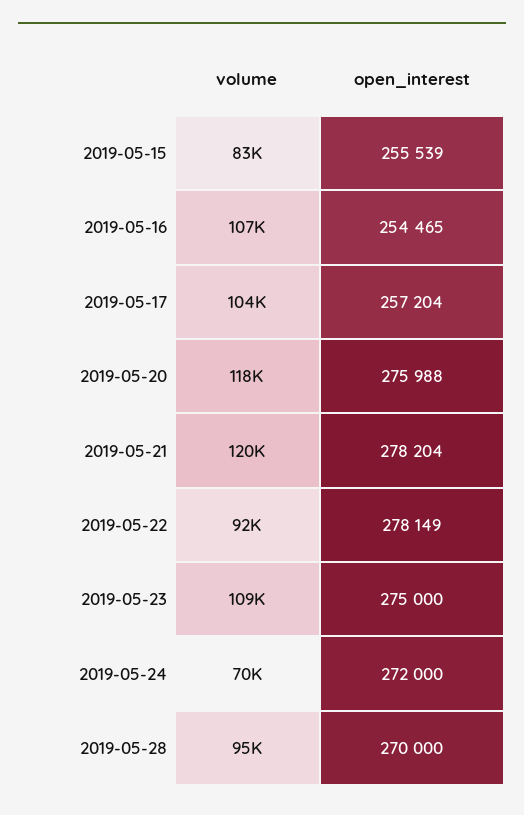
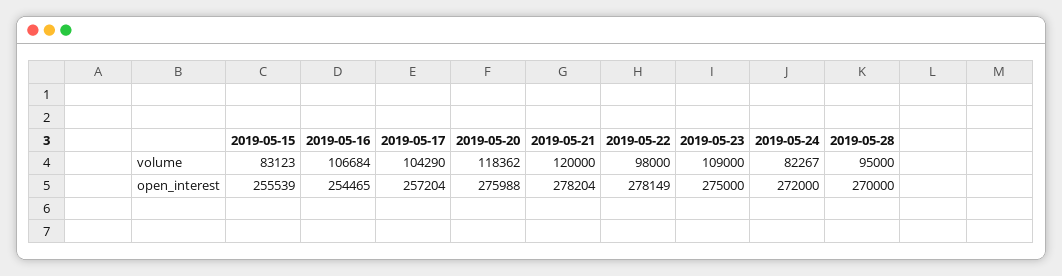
  {
    "volume": {
      "2019-05-15": 83123,
      "2019-05-16": 106684,
      "2019-05-17": 104290,
      "2019-05-20": 118362,
      "2019-05-21": 120000,
-     "2019-05-22": 92000,
+     "2019-05-22": 98000,
      "2019-05-23": 109000,
-     "2019-05-24": 70000,
+     "2019-05-24": 82267,
      "2019-05-28": 95000
    },
    "open_interest": {
      "2019-05-15": 255539,
      "2019-05-16": 254465,
      "2019-05-17": 257204,
      "2019-05-20": 275988,
      "2019-05-21": 278204,
      "2019-05-22": 278149,
      "2019-05-23": 275000,
      "2019-05-24": 272000,
      "2019-05-28": 270000
    }
  }

